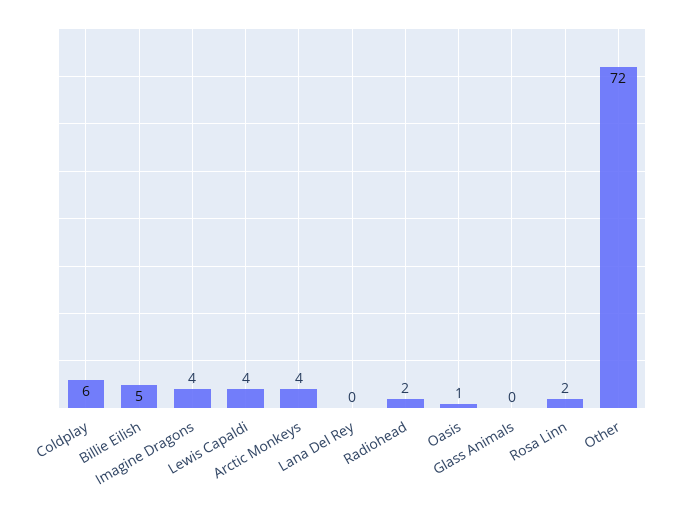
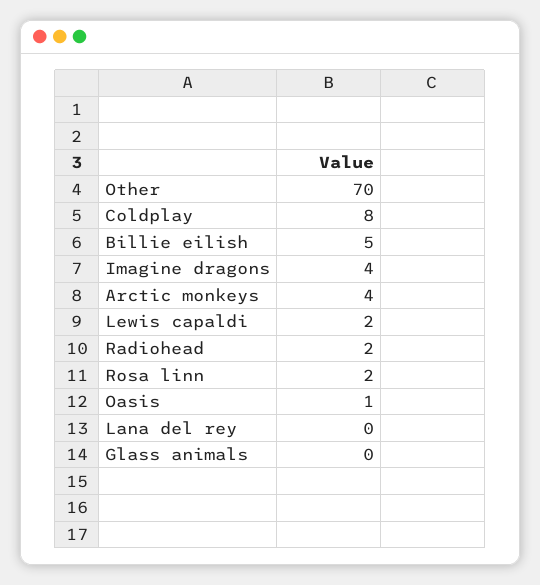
  {
-   "Coldplay": 6,
+   "Coldplay": 8,
    "Billie Eilish": 5,
    "Imagine Dragons": 4,
-   "Lewis Capaldi": 4,
+   "Lewis Capaldi": 2,
    "Arctic Monkeys": 4,
    "Lana Del Rey": 0,
    "Radiohead": 2,
    "Oasis": 1,
    "Glass Animals": 0,
    "Rosa Linn": 2,
-   "Other": 72
+   "Other": 70
  }

